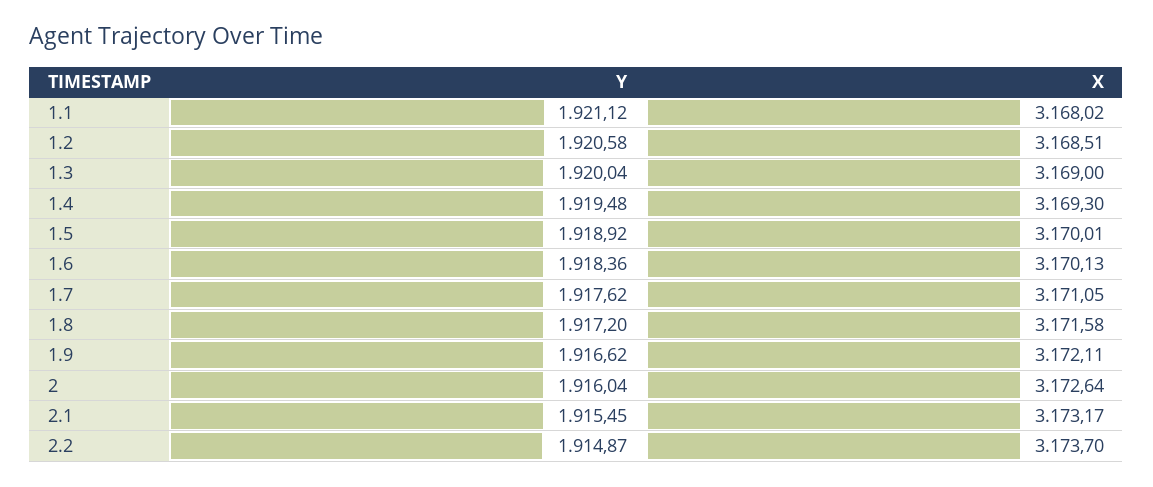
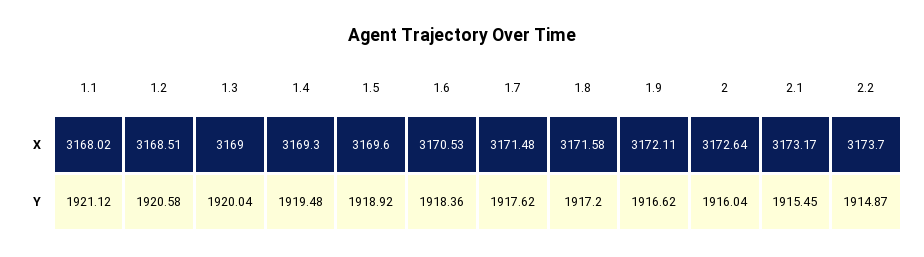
  {
    "Y": {
      "1.1": 1921.12,
      "1.2": 1920.58,
      "1.3": 1920.04,
      "1.4": 1919.48,
      "1.5": 1918.92,
      "1.6": 1918.36,
      "1.7": 1917.62,
      "1.8": 1917.2,
      "1.9": 1916.62,
      "2": 1916.04,
      "2.1": 1915.45,
      "2.2": 1914.87
    },
    "X": {
      "1.1": 3168.02,
      "1.2": 3168.51,
      "1.3": 3169,
      "1.4": 3169.3,
-     "1.5": 3170.01,
+     "1.5": 3169.6,
-     "1.6": 3170.13,
+     "1.6": 3170.53,
-     "1.7": 3171.05,
+     "1.7": 3171.48,
      "1.8": 3171.58,
      "1.9": 3172.11,
      "2": 3172.64,
      "2.1": 3173.17,
      "2.2": 3173.7
    }
  }

